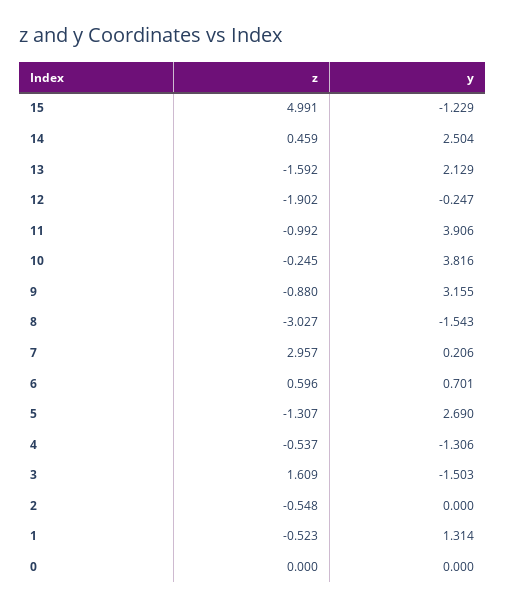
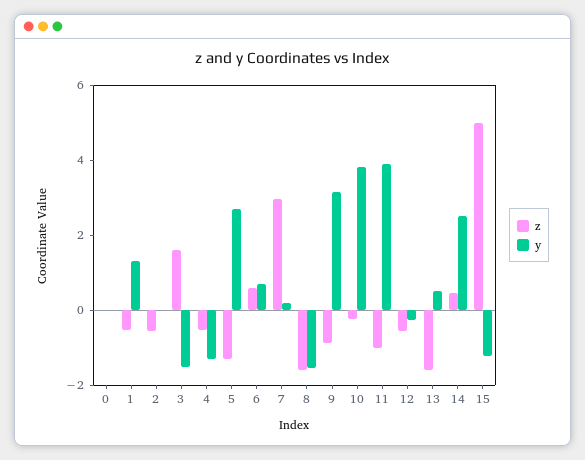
  {
    "z": {
      "15": 4.991,
      "14": 0.459,
      "13": -1.592,
-     "12": -1.902,
+     "12": -0.5,
      "11": -0.992,
      "10": -0.245,
      "9": -0.88,
-     "8": -3.027,
+     "8": -1.5,
      "7": 2.957,
      "6": 0.596,
      "5": -1.307,
      "4": -0.537,
      "3": 1.609,
      "2": -0.548,
      "1": -0.523,
      "0": 0
    },
    "y": {
      "15": -1.229,
      "14": 2.504,
-     "13": 2.129,
+     "13": 0.5,
      "12": -0.247,
      "11": 3.906,
      "10": 3.816,
      "9": 3.155,
      "8": -1.543,
      "7": 0.206,
      "6": 0.701,
      "5": 2.69,
      "4": -1.306,
      "3": -1.503,
      "2": 0,
      "1": 1.314,
      "0": 0
    }
  }

